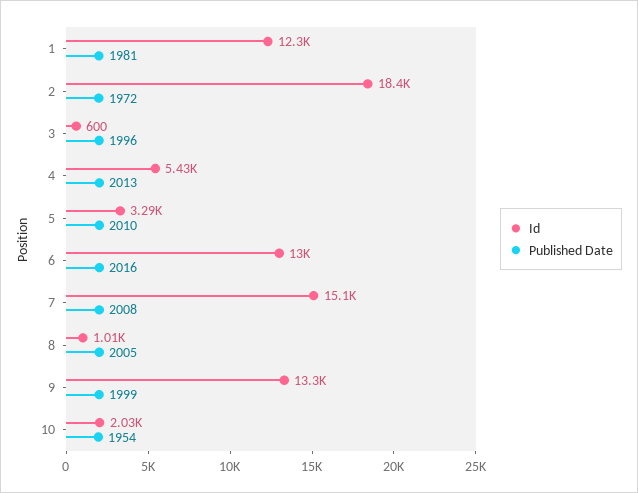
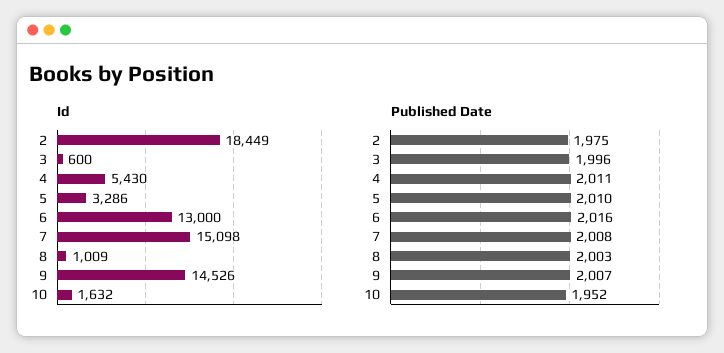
  {
    "Id": {
-     "1": 12300,
      "2": 18449,
      "3": 600,
      "4": 5430,
      "5": 3286,
      "6": 13000,
      "7": 15098,
      "8": 1009,
-     "9": 13300,
+     "9": 14526,
-     "10": 2030
+     "10": 1632
    },
    "Published Date": {
-     "1": 1981,
-     "2": 1972,
+     "2": 1975,
      "3": 1996,
-     "4": 2013,
+     "4": 2011,
      "5": 2010,
      "6": 2016,
      "7": 2008,
-     "8": 2005,
+     "8": 2003,
-     "9": 1999,
+     "9": 2007,
-     "10": 1954
+     "10": 1952
    }
  }

